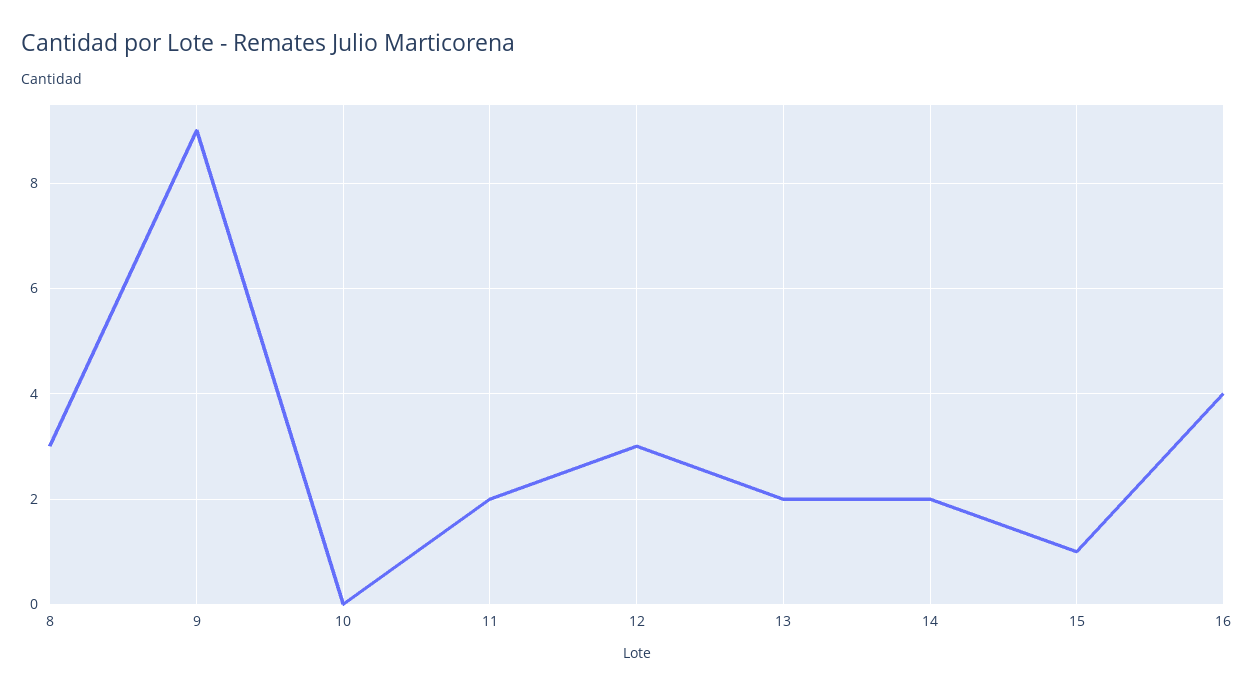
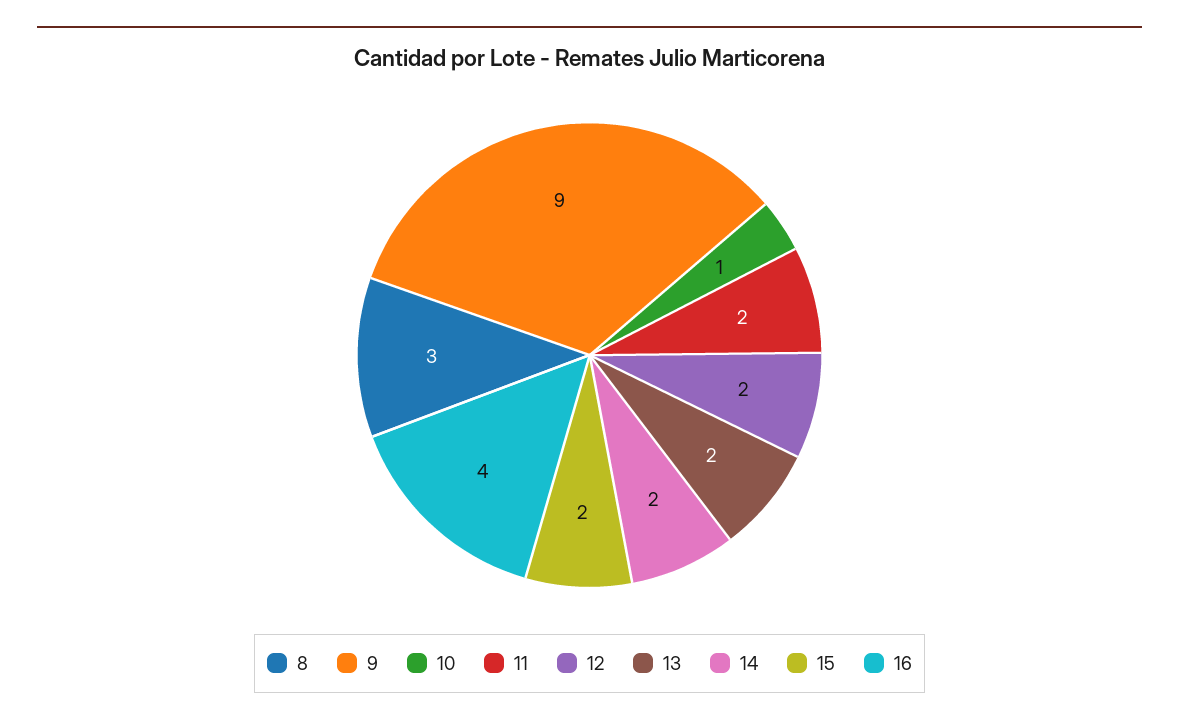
  {
    "8": 3,
    "9": 9,
-   "10": 0,
+   "10": 1,
    "11": 2,
-   "12": 3,
+   "12": 2,
    "13": 2,
    "14": 2,
-   "15": 1,
+   "15": 2,
    "16": 4
  }

